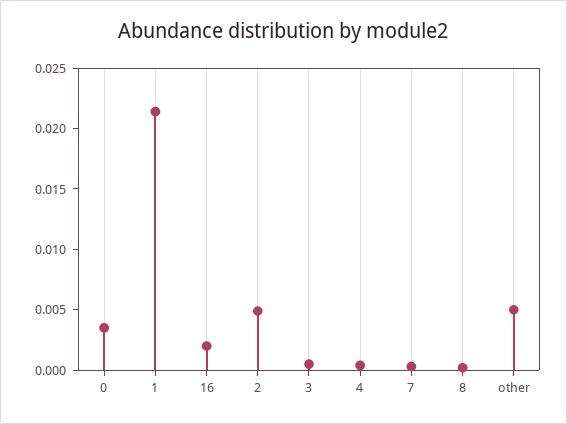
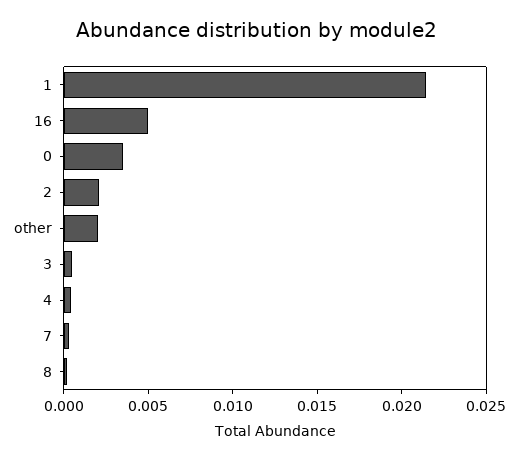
  {
    "0": 0.004,
    "1": 0.021,
-   "16": 0.002,
+   "16": 0.005,
-   "2": 0.005,
+   "2": 0.002,
    "3": 0.001,
    "4": 0,
    "7": 0,
    "8": 0,
-   "other": 0.005
+   "other": 0.002
  }

